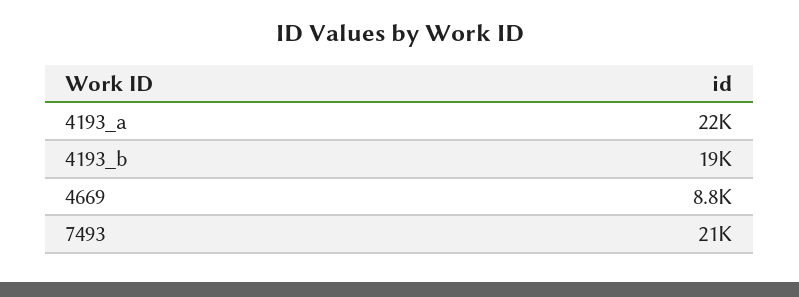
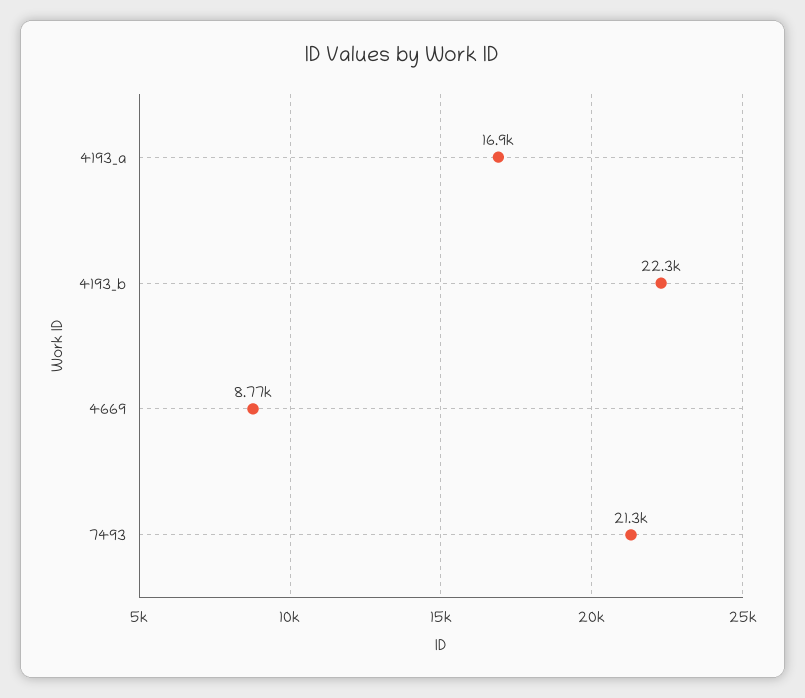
  {
-   "4193_a": 22000,
+   "4193_a": 16900,
-   "4193_b": 19000,
+   "4193_b": 22300,
    "4669": 8770,
    "7493": 21300
  }

